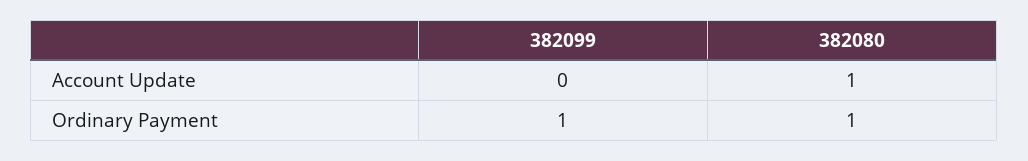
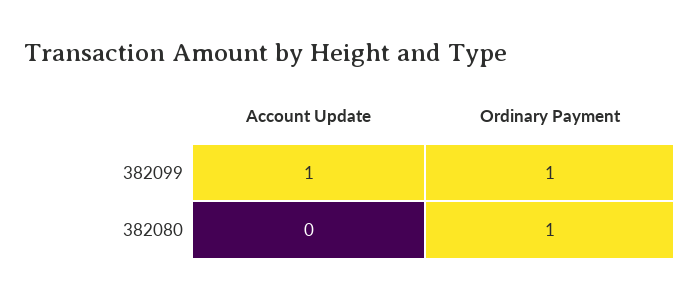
  {
    "382099": {
-     "Account Update": 0,
+     "Account Update": 1,
      "Ordinary Payment": 1
    },
    "382080": {
-     "Account Update": 1,
+     "Account Update": 0,
      "Ordinary Payment": 1
    }
  }

